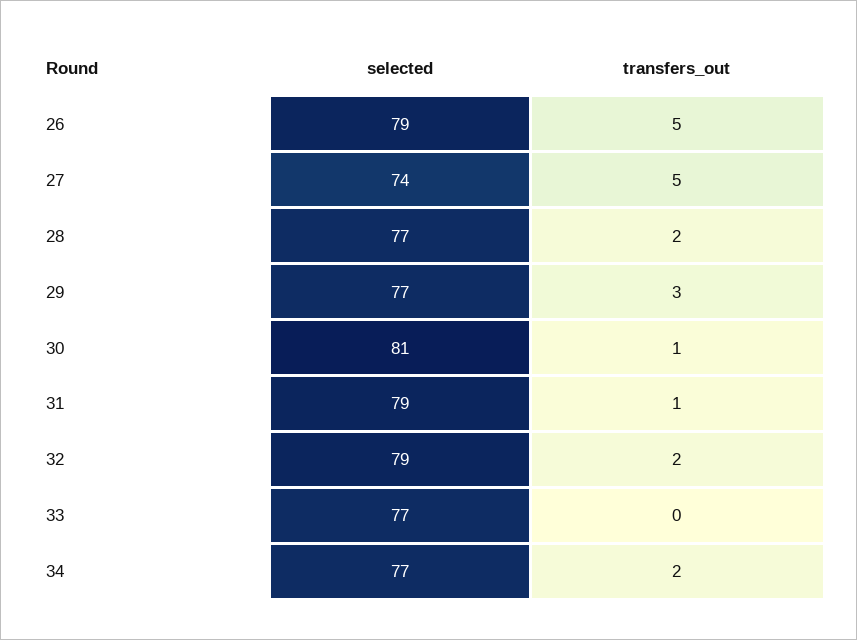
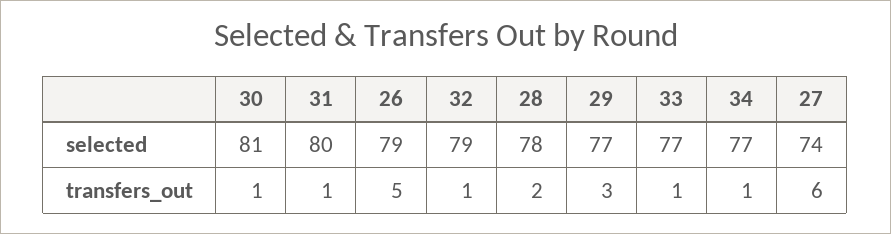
  {
    "selected": {
      "26": 79,
      "27": 74,
-     "28": 77,
+     "28": 78,
      "29": 77,
      "30": 81,
-     "31": 79,
+     "31": 80,
      "32": 79,
      "33": 77,
      "34": 77
    },
    "transfers_out": {
      "26": 5,
-     "27": 5,
+     "27": 6,
      "28": 2,
      "29": 3,
      "30": 1,
      "31": 1,
-     "32": 2,
+     "32": 1,
-     "33": 0,
+     "33": 1,
-     "34": 2
+     "34": 1
    }
  }

